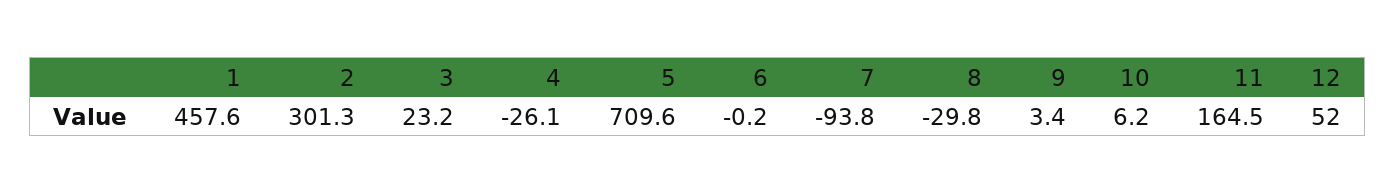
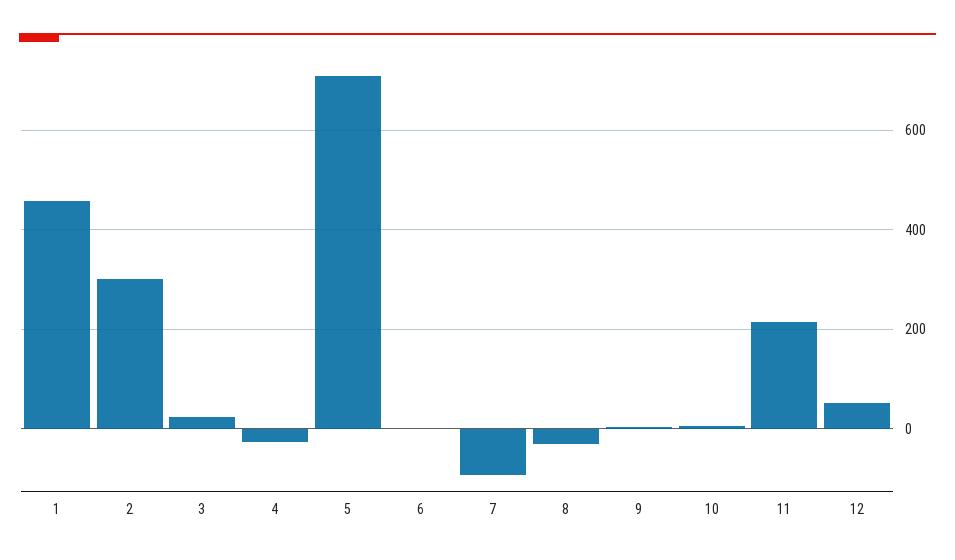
  {
    "1": 457.6,
    "2": 301.3,
    "3": 23.2,
    "4": -26.1,
    "5": 709.6,
    "6": -0.2,
    "7": -93.8,
    "8": -29.8,
    "9": 3.4,
    "10": 6.2,
-   "11": 164.5,
+   "11": 220,
    "12": 52
  }

